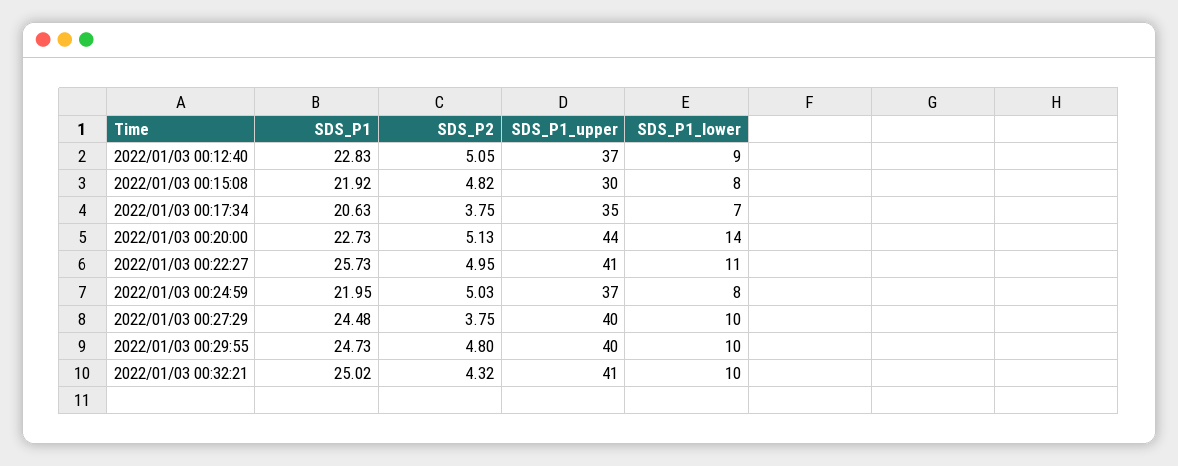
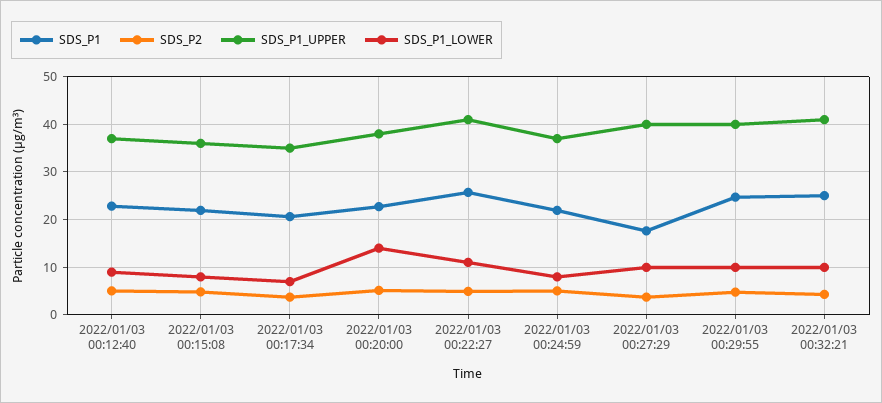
  {
    "SDS_P1": {
      "2022/01/03 00:12:40": 22.83,
      "2022/01/03 00:15:08": 21.92,
      "2022/01/03 00:17:34": 20.63,
      "2022/01/03 00:20:00": 22.73,
      "2022/01/03 00:22:27": 25.73,
      "2022/01/03 00:24:59": 21.95,
-     "2022/01/03 00:27:29": 24.48,
+     "2022/01/03 00:27:29": 18,
      "2022/01/03 00:29:55": 24.73,
      "2022/01/03 00:32:21": 25.02
    },
    "SDS_P2": {
      "2022/01/03 00:12:40": 5.05,
      "2022/01/03 00:15:08": 4.82,
      "2022/01/03 00:17:34": 3.75,
      "2022/01/03 00:20:00": 5.13,
      "2022/01/03 00:22:27": 4.95,
      "2022/01/03 00:24:59": 5.03,
      "2022/01/03 00:27:29": 3.75,
      "2022/01/03 00:29:55": 4.8,
      "2022/01/03 00:32:21": 4.32
    },
    "SDS_P1_upper": {
      "2022/01/03 00:12:40": 37,
-     "2022/01/03 00:15:08": 30,
+     "2022/01/03 00:15:08": 36,
      "2022/01/03 00:17:34": 35,
-     "2022/01/03 00:20:00": 44,
+     "2022/01/03 00:20:00": 38,
      "2022/01/03 00:22:27": 41,
      "2022/01/03 00:24:59": 37,
      "2022/01/03 00:27:29": 40,
      "2022/01/03 00:29:55": 40,
      "2022/01/03 00:32:21": 41
    },
    "SDS_P1_lower": {
      "2022/01/03 00:12:40": 9,
      "2022/01/03 00:15:08": 8,
      "2022/01/03 00:17:34": 7,
      "2022/01/03 00:20:00": 14,
      "2022/01/03 00:22:27": 11,
      "2022/01/03 00:24:59": 8,
      "2022/01/03 00:27:29": 10,
      "2022/01/03 00:29:55": 10,
      "2022/01/03 00:32:21": 10
    }
  }

